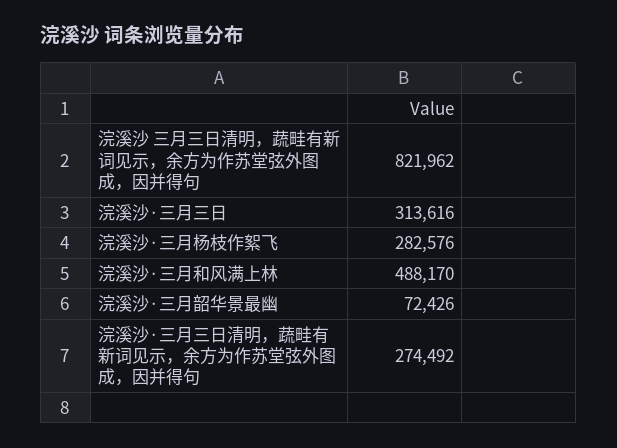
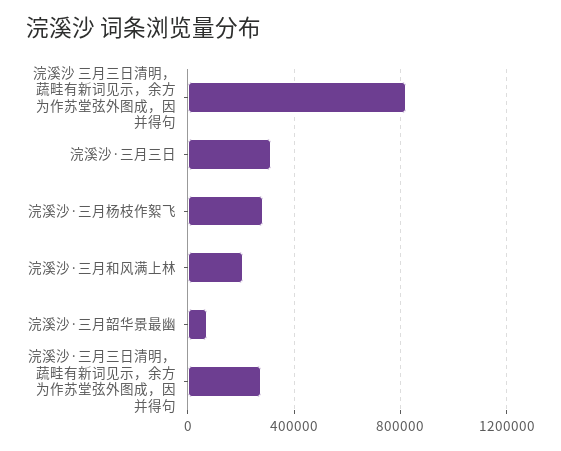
  {
    "浣溪沙 三月三日清明，蔬畦有新词见示，余方为作苏堂弦外图成，因并得句": 821962,
    "浣溪沙·三月三日": 313616,
    "浣溪沙·三月杨枝作絮飞": 282576,
-   "浣溪沙·三月和风满上林": 488170,
+   "浣溪沙·三月和风满上林": 200000,
    "浣溪沙·三月韶华景最幽": 72426,
    "浣溪沙·三月三日清明，蔬畦有新词见示，余方为作苏堂弦外图成，因并得句": 274492
  }

